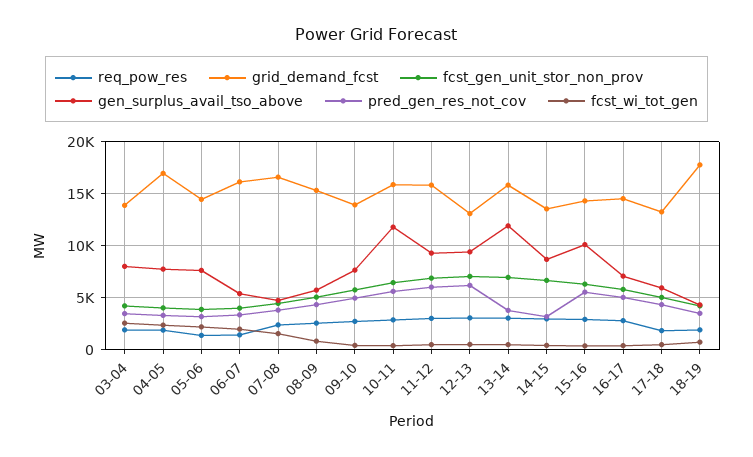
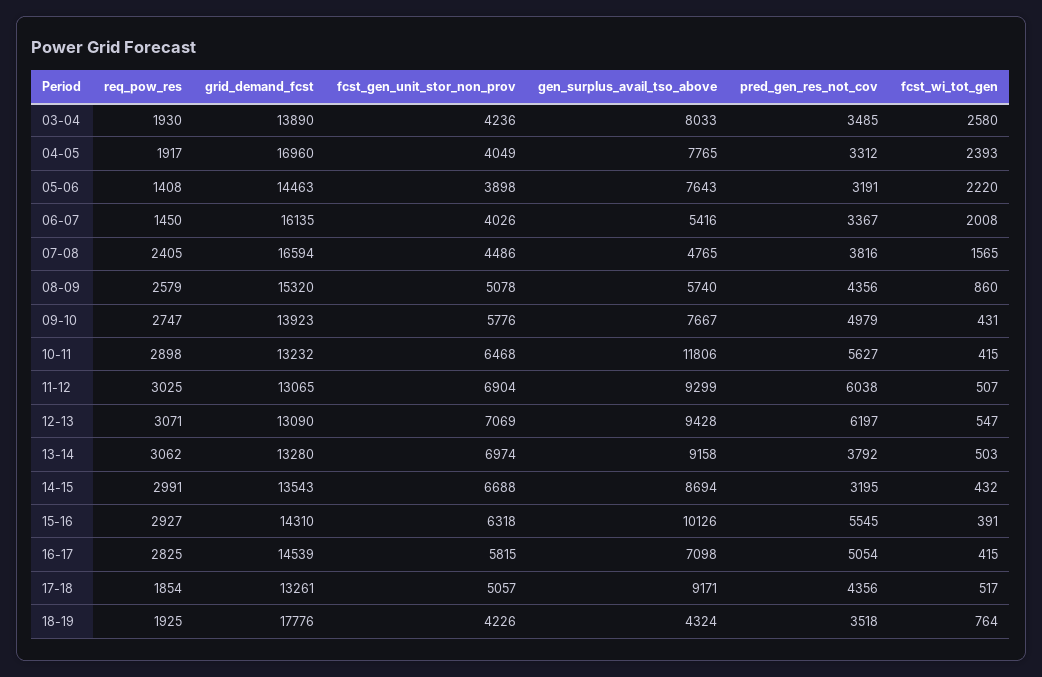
  {
    "req_pow_res": {
      "03-04": 1930,
      "04-05": 1917,
      "05-06": 1408,
      "06-07": 1450,
      "07-08": 2405,
      "08-09": 2579,
      "09-10": 2747,
      "10-11": 2898,
      "11-12": 3025,
      "12-13": 3071,
      "13-14": 3062,
      "14-15": 2991,
      "15-16": 2927,
      "16-17": 2825,
      "17-18": 1854,
      "18-19": 1925
    },
    "grid_demand_fcst": {
      "03-04": 13890,
      "04-05": 16960,
      "05-06": 14463,
      "06-07": 16135,
      "07-08": 16594,
      "08-09": 15320,
      "09-10": 13923,
-     "10-11": 16000,
+     "10-11": 13232,
-     "11-12": 16000,
+     "11-12": 13065,
      "12-13": 13090,
-     "13-14": 16000,
+     "13-14": 13280,
      "14-15": 13543,
      "15-16": 14310,
      "16-17": 14539,
      "17-18": 13261,
      "18-19": 17776
    },
    "fcst_gen_unit_stor_non_prov": {
      "03-04": 4236,
      "04-05": 4049,
      "05-06": 3898,
      "06-07": 4026,
      "07-08": 4486,
      "08-09": 5078,
      "09-10": 5776,
      "10-11": 6468,
      "11-12": 6904,
      "12-13": 7069,
      "13-14": 6974,
      "14-15": 6688,
      "15-16": 6318,
      "16-17": 5815,
      "17-18": 5057,
      "18-19": 4226
    },
    "gen_surplus_avail_tso_above": {
      "03-04": 8033,
      "04-05": 7765,
      "05-06": 7643,
      "06-07": 5416,
      "07-08": 4765,
      "08-09": 5740,
      "09-10": 7667,
      "10-11": 11806,
      "11-12": 9299,
      "12-13": 9428,
-     "13-14": 12000,
+     "13-14": 9158,
      "14-15": 8694,
      "15-16": 10126,
      "16-17": 7098,
-     "17-18": 6000,
+     "17-18": 9171,
      "18-19": 4324
    },
    "pred_gen_res_not_cov": {
      "03-04": 3485,
      "04-05": 3312,
      "05-06": 3191,
      "06-07": 3367,
      "07-08": 3816,
      "08-09": 4356,
      "09-10": 4979,
      "10-11": 5627,
      "11-12": 6038,
      "12-13": 6197,
      "13-14": 3792,
      "14-15": 3195,
      "15-16": 5545,
      "16-17": 5054,
      "17-18": 4356,
      "18-19": 3518
    },
    "fcst_wi_tot_gen": {
      "03-04": 2580,
      "04-05": 2393,
      "05-06": 2220,
      "06-07": 2008,
      "07-08": 1565,
      "08-09": 860,
      "09-10": 431,
      "10-11": 415,
      "11-12": 507,
      "12-13": 547,
      "13-14": 503,
      "14-15": 432,
      "15-16": 391,
      "16-17": 415,
      "17-18": 517,
      "18-19": 764
    }
  }

